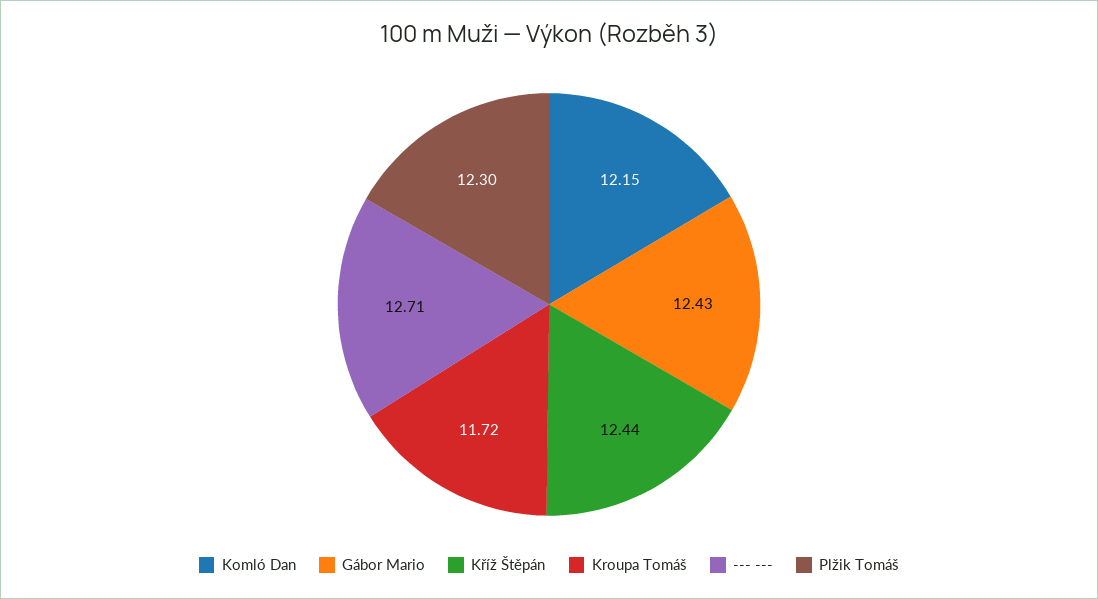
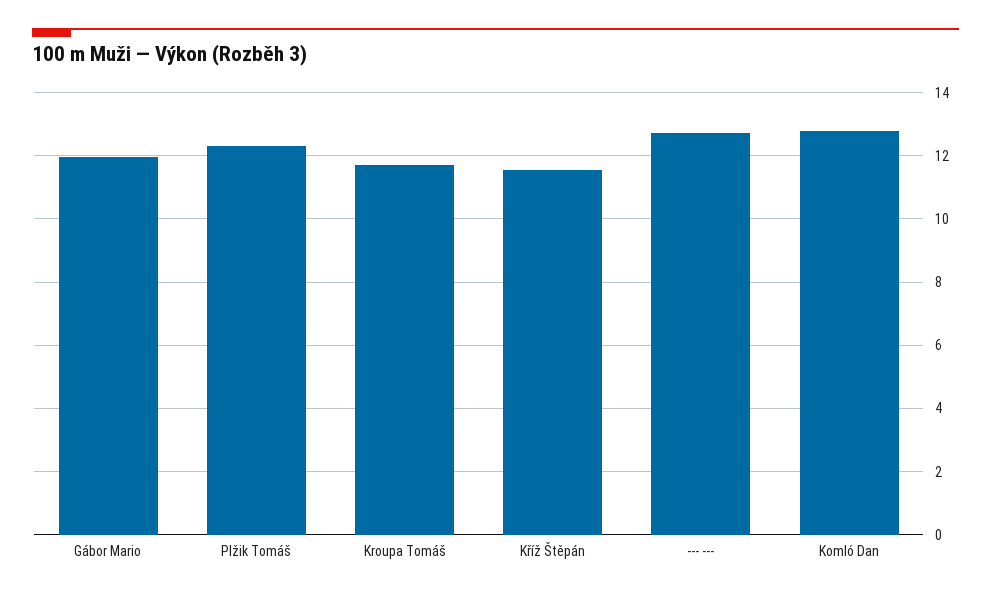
  {
-   "Komló Dan": 12.15,
+   "Komló Dan": 12.8,
-   "Gábor Mario": 12.43,
+   "Gábor Mario": 12,
-   "Kříž Štěpán": 12.44,
+   "Kříž Štěpán": 11.6,
    "Kroupa Tomáš": 11.72,
    "--- ---": 12.71,
    "Plžik Tomáš": 12.3
  }

